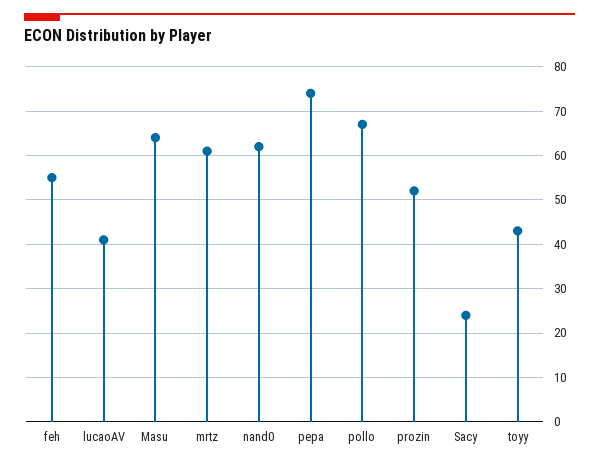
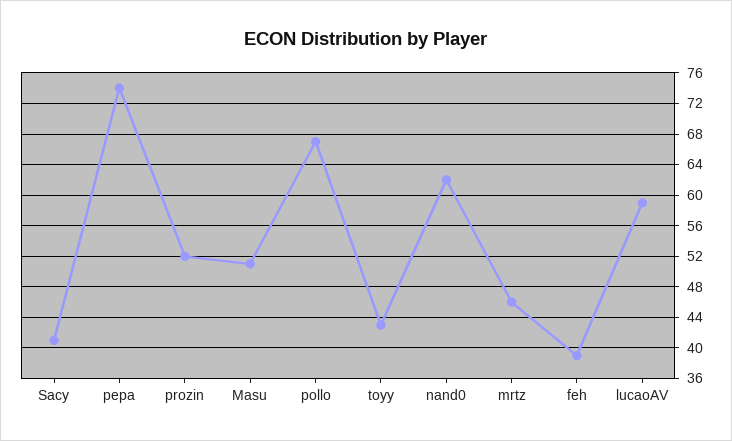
  {
-   "feh": 55,
+   "feh": 39,
-   "lucaoAV": 40,
+   "lucaoAV": 59,
-   "Masu": 65,
+   "Masu": 51,
-   "mrtz": 60,
+   "mrtz": 46,
    "nand0": 62,
    "pepa": 74,
    "pollo": 67,
    "prozin": 52,
-   "Sacy": 25,
+   "Sacy": 41,
    "toyy": 43
  }

